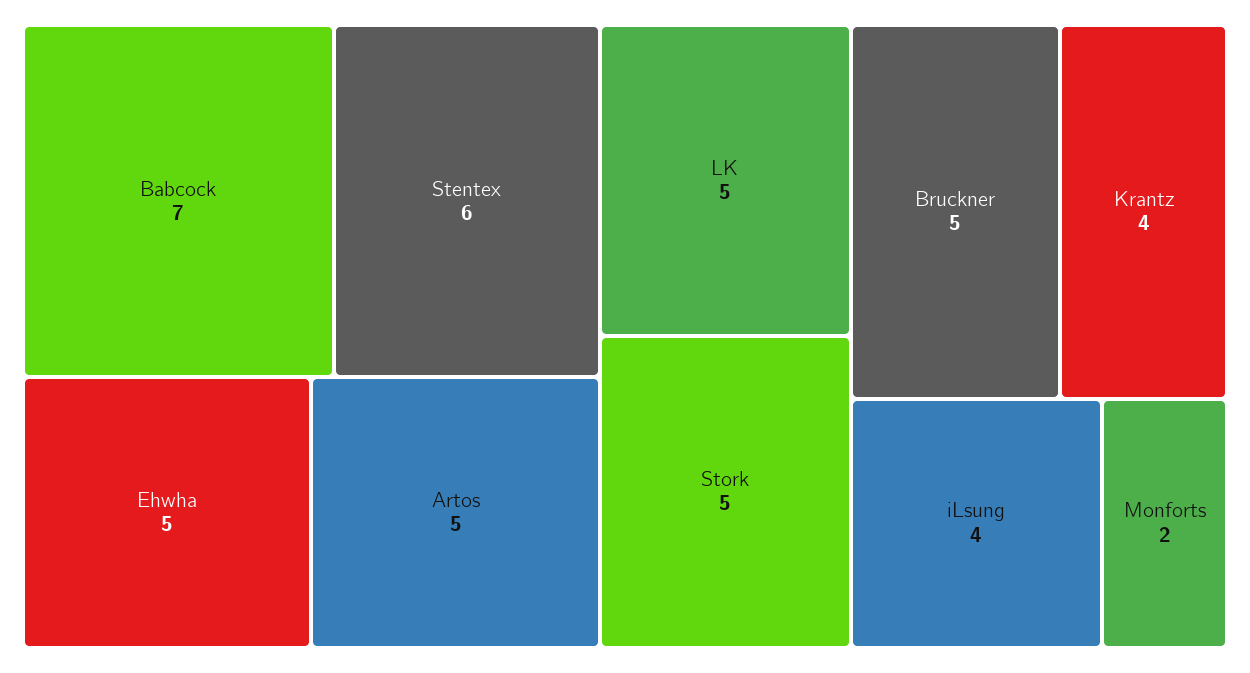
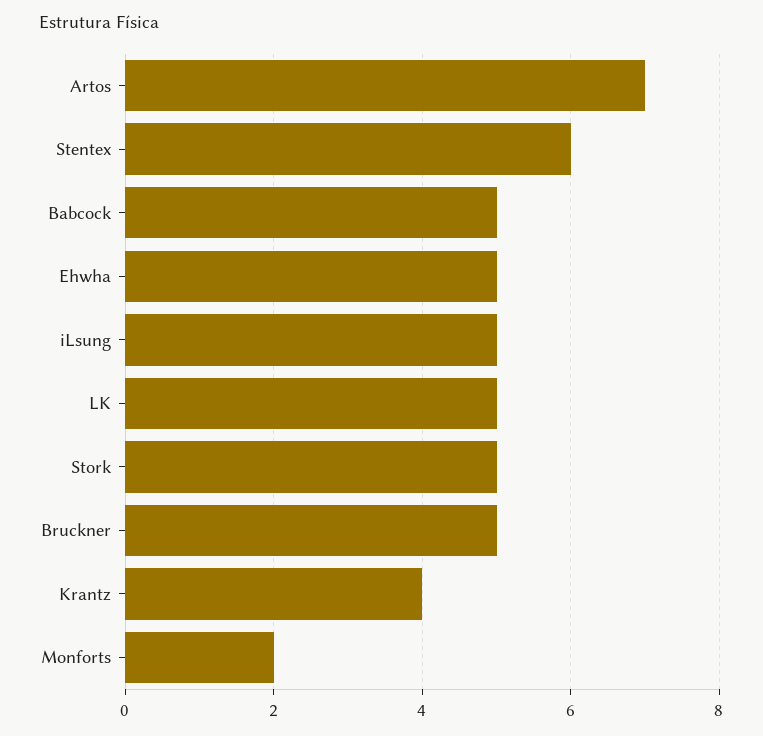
  {
-   "Babcock": 7,
+   "Babcock": 5,
    "Stentex": 6,
    "Ehwha": 5,
-   "Artos": 5,
+   "Artos": 7,
    "LK": 5,
    "Stork": 5,
    "Bruckner": 5,
    "Krantz": 4,
-   "iLsung": 4,
+   "iLsung": 5,
    "Monforts": 2
  }

